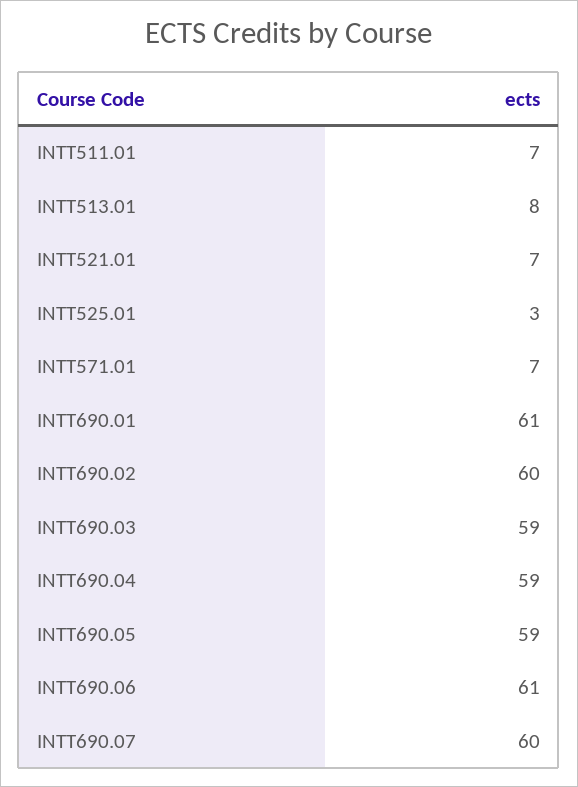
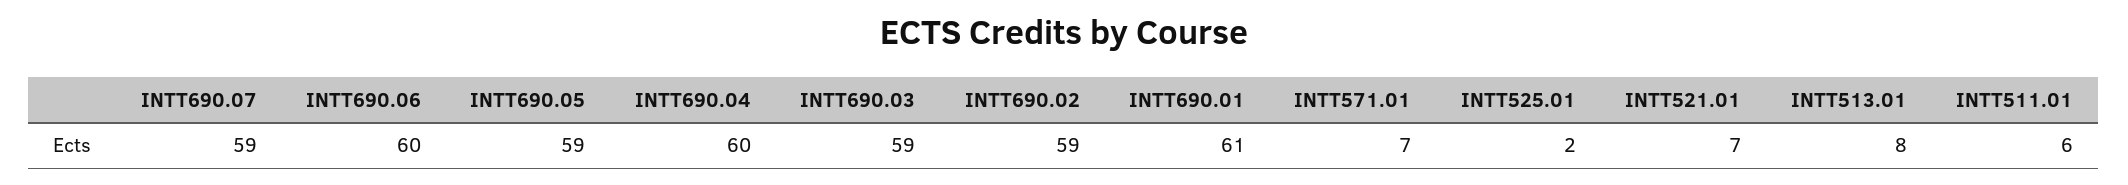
  {
-   "INTT511.01": 7,
+   "INTT511.01": 6,
    "INTT513.01": 8,
    "INTT521.01": 7,
-   "INTT525.01": 3,
+   "INTT525.01": 2,
    "INTT571.01": 7,
    "INTT690.01": 61,
-   "INTT690.02": 60,
+   "INTT690.02": 59,
    "INTT690.03": 59,
-   "INTT690.04": 59,
+   "INTT690.04": 60,
    "INTT690.05": 59,
-   "INTT690.06": 61,
+   "INTT690.06": 60,
-   "INTT690.07": 60
+   "INTT690.07": 59
  }

